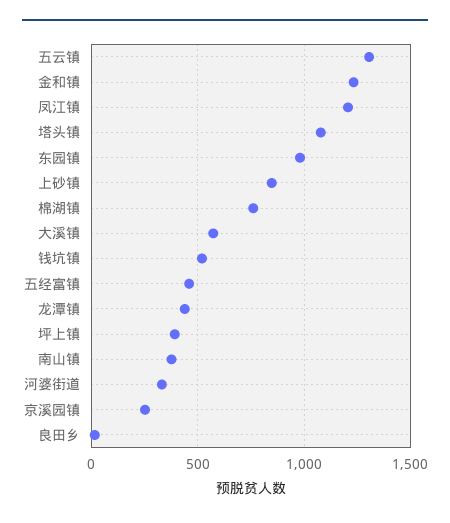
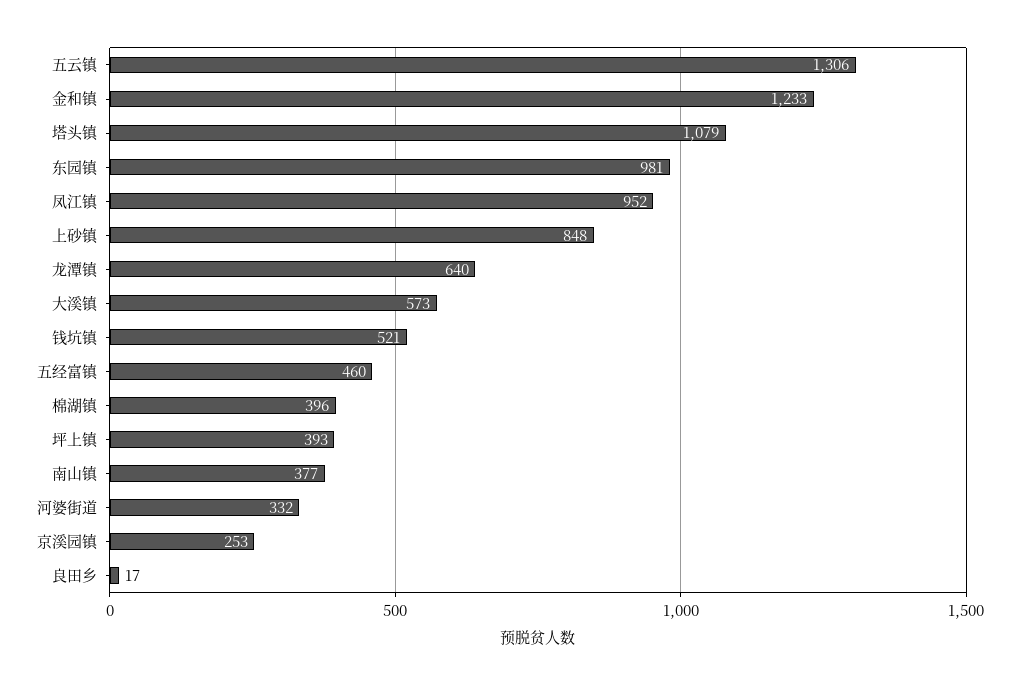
  {
    "五云镇": 1306,
    "金和镇": 1233,
-   "凤江镇": 1200,
+   "凤江镇": 952,
    "塔头镇": 1079,
    "东园镇": 981,
    "上砂镇": 848,
-   "棉湖镇": 750,
+   "棉湖镇": 396,
    "大溪镇": 573,
    "钱坑镇": 521,
    "五经富镇": 460,
-   "龙潭镇": 450,
+   "龙潭镇": 640,
    "坪上镇": 393,
    "南山镇": 377,
    "河婆街道": 332,
    "京溪园镇": 253,
    "良田乡": 17
  }

